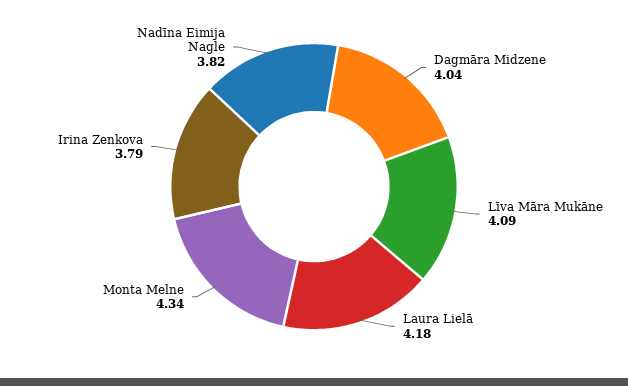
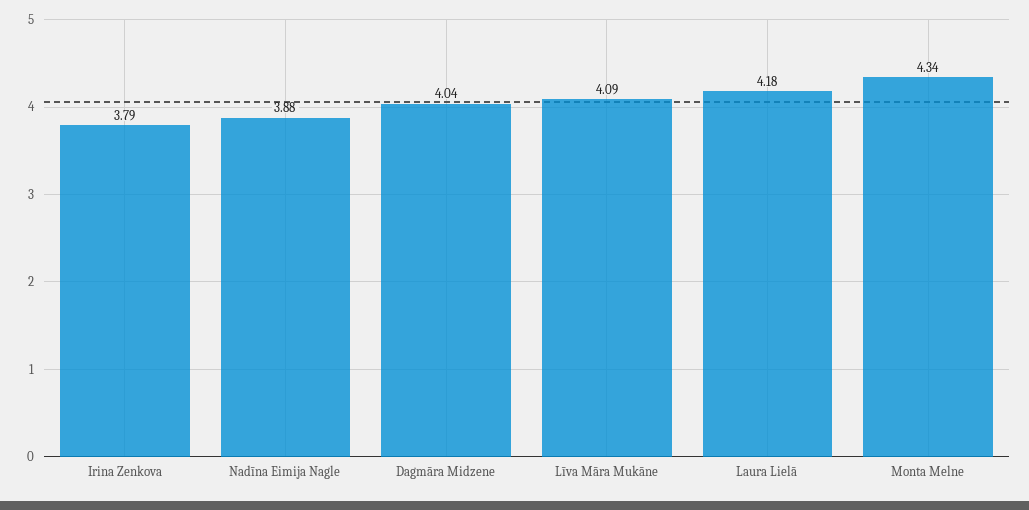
  {
    "Dagmāra Midzene": 4.04,
    "Līva Māra Mukāne": 4.09,
    "Laura Lielā": 4.18,
    "Monta Melne": 4.34,
    "Irina Zenkova": 3.79,
-   "Nadīna Eimija Nagle": 3.82
+   "Nadīna Eimija Nagle": 3.88
  }

